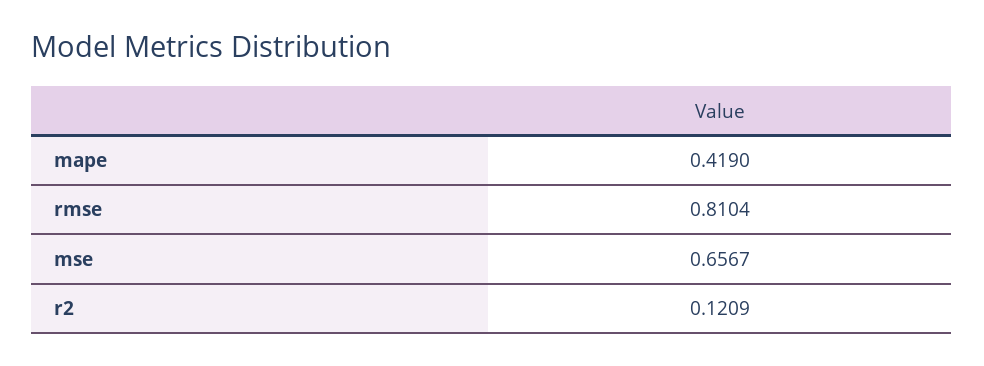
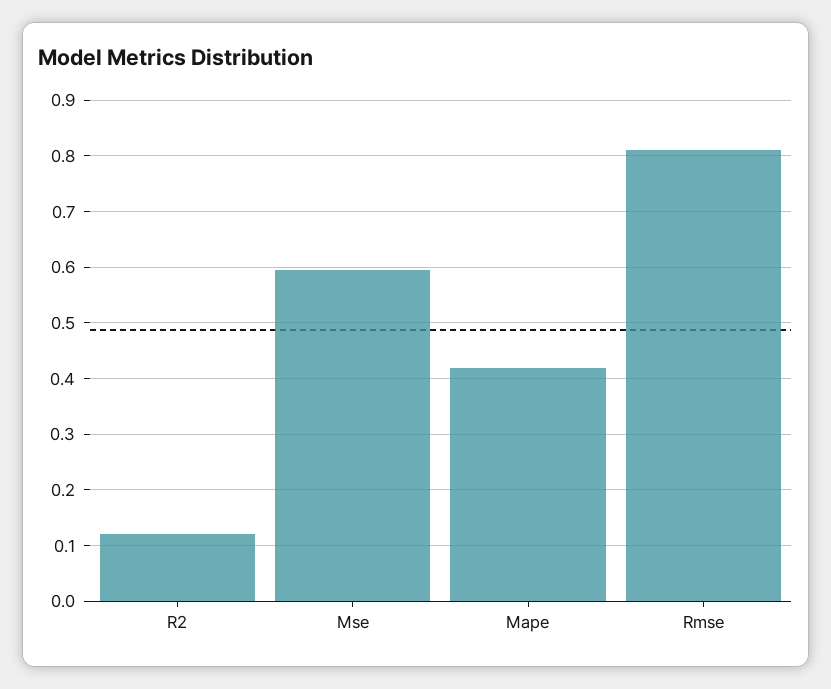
  {
    "mape": 0.419,
    "rmse": 0.8104,
-   "mse": 0.6567,
+   "mse": 0.6,
    "r2": 0.1209
  }

